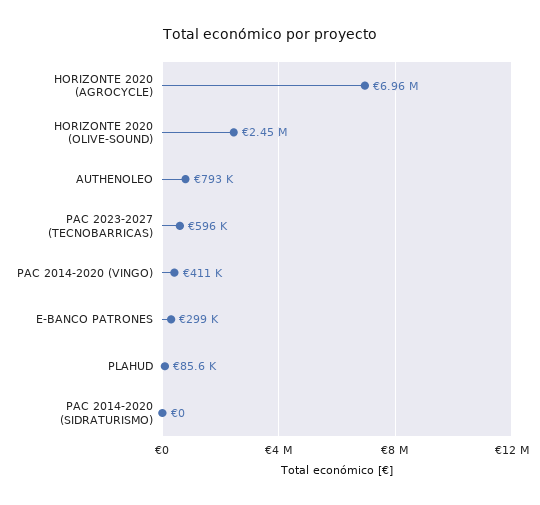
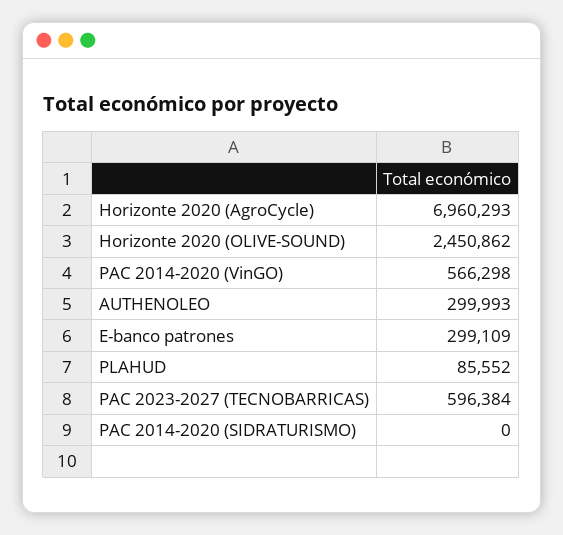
  {
    "HORIZONTE 2020 (AGROCYCLE)": 6960293,
    "HORIZONTE 2020 (OLIVE-SOUND)": 2450862,
-   "AUTHENOLEO": 793000,
+   "AUTHENOLEO": 299993,
    "PAC 2023-2027 (TECNOBARRICAS)": 596384,
-   "PAC 2014-2020 (VINGO)": 411000,
+   "PAC 2014-2020 (VINGO)": 566298,
    "E-BANCO PATRONES": 299109,
    "PLAHUD": 85552,
    "PAC 2014-2020 (SIDRATURISMO)": 0
  }

